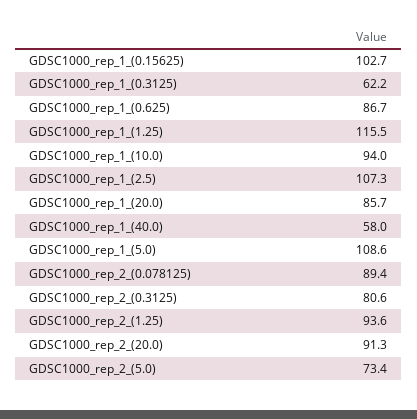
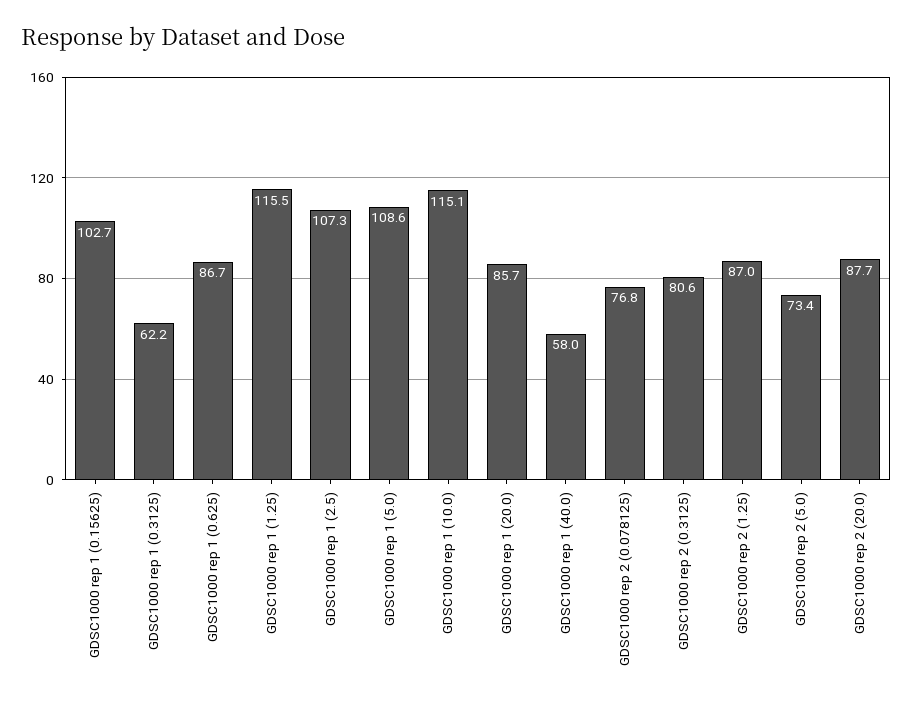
  {
    "GDSC1000_rep_1_(0.15625)": 102.7,
    "GDSC1000_rep_1_(0.3125)": 62.2,
    "GDSC1000_rep_1_(0.625)": 86.7,
    "GDSC1000_rep_1_(1.25)": 115.5,
-   "GDSC1000_rep_1_(10.0)": 94,
+   "GDSC1000_rep_1_(10.0)": 115.1,
    "GDSC1000_rep_1_(2.5)": 107.3,
    "GDSC1000_rep_1_(20.0)": 85.7,
    "GDSC1000_rep_1_(40.0)": 58,
    "GDSC1000_rep_1_(5.0)": 108.6,
-   "GDSC1000_rep_2_(0.078125)": 89.4,
+   "GDSC1000_rep_2_(0.078125)": 76.8,
    "GDSC1000_rep_2_(0.3125)": 80.6,
-   "GDSC1000_rep_2_(1.25)": 93.6,
+   "GDSC1000_rep_2_(1.25)": 87,
-   "GDSC1000_rep_2_(20.0)": 91.3,
+   "GDSC1000_rep_2_(20.0)": 87.7,
    "GDSC1000_rep_2_(5.0)": 73.4
  }

